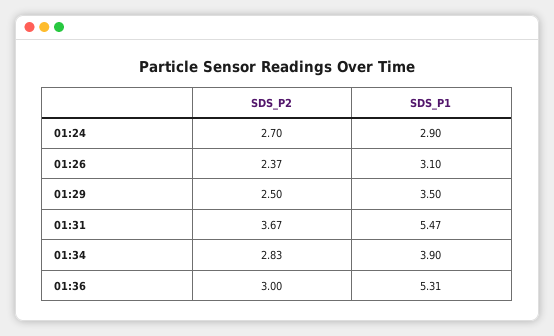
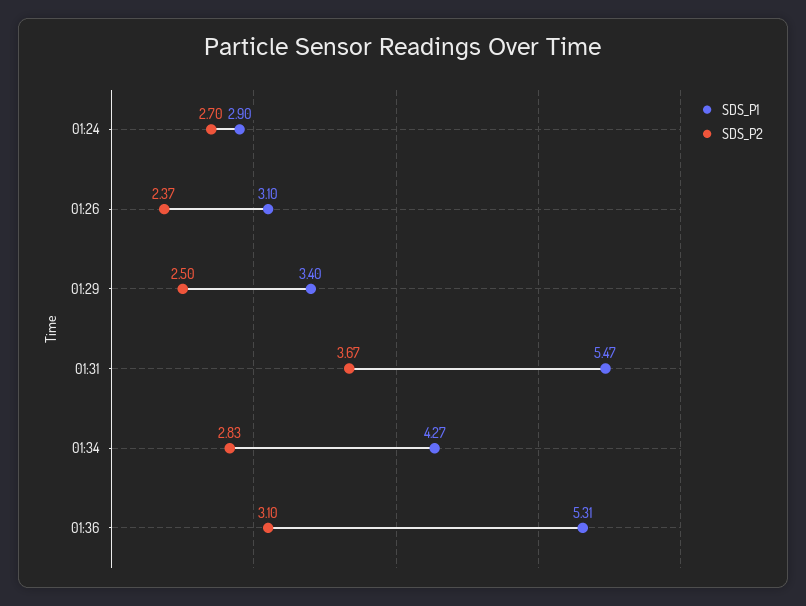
  {
    "SDS_P2": {
      "01:24": 2.7,
      "01:26": 2.37,
      "01:29": 2.5,
      "01:31": 3.67,
      "01:34": 2.83,
-     "01:36": 3
+     "01:36": 3.1
    },
    "SDS_P1": {
      "01:24": 2.9,
      "01:26": 3.1,
-     "01:29": 3.5,
+     "01:29": 3.4,
      "01:31": 5.47,
-     "01:34": 3.9,
+     "01:34": 4.27,
      "01:36": 5.31
    }
  }

